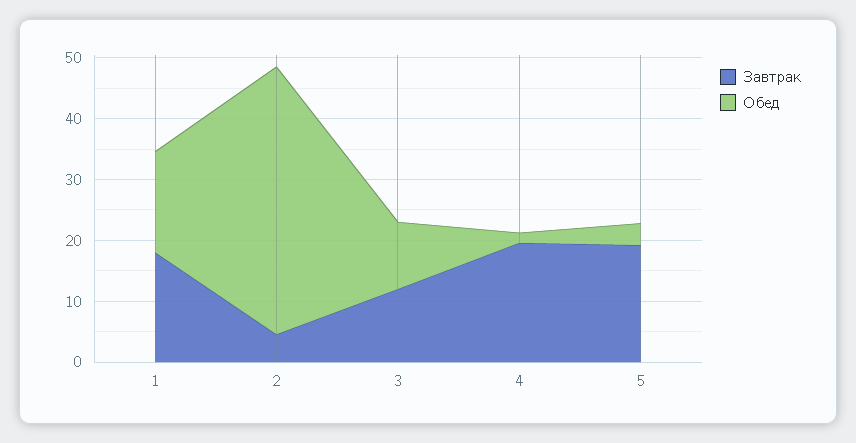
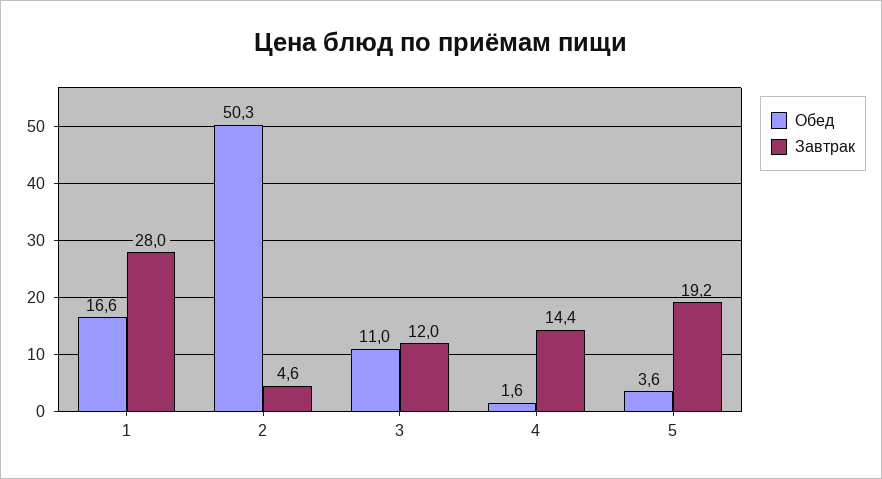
  {
    "Завтрак": {
-     "1": 18,
+     "1": 28,
      "2": 4.6,
      "3": 12,
-     "4": 20,
+     "4": 14.4,
      "5": 19.2
    },
    "Обед": {
      "1": 16.6,
-     "2": 44,
+     "2": 50.3,
      "3": 11,
      "4": 1.6,
      "5": 3.6
    }
  }

